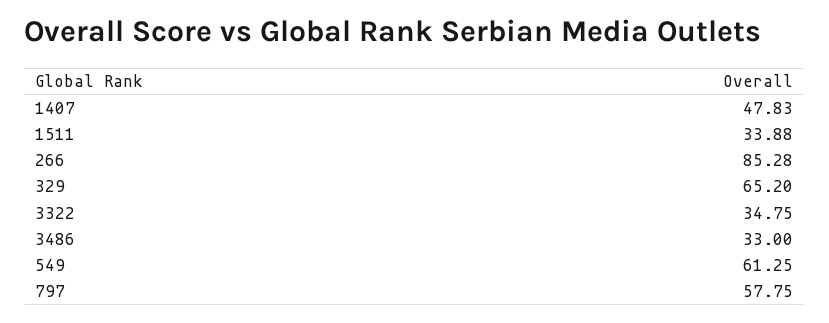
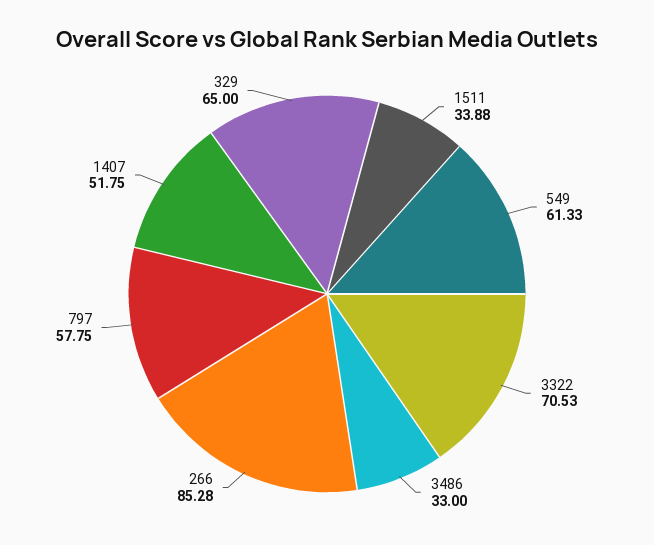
  {
-   "1407": 47.83,
+   "1407": 51.75,
    "1511": 33.88,
    "266": 85.28,
-   "329": 65.2,
+   "329": 65,
-   "3322": 34.75,
+   "3322": 70.53,
    "3486": 33,
-   "549": 61.25,
+   "549": 61.33,
    "797": 57.75
  }

